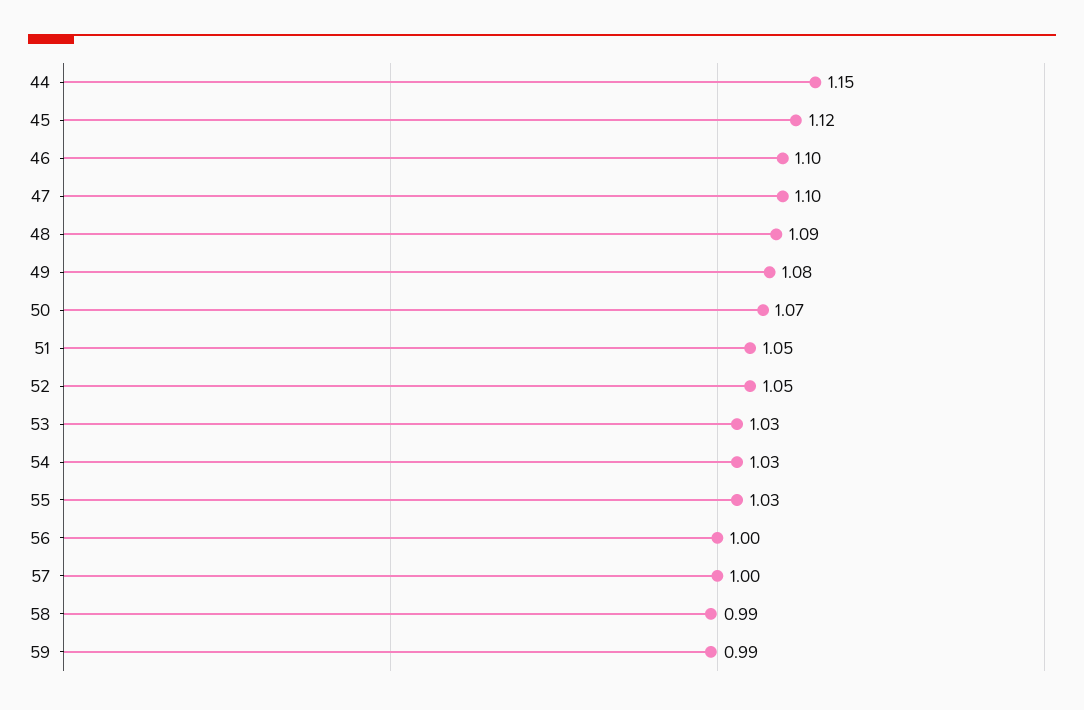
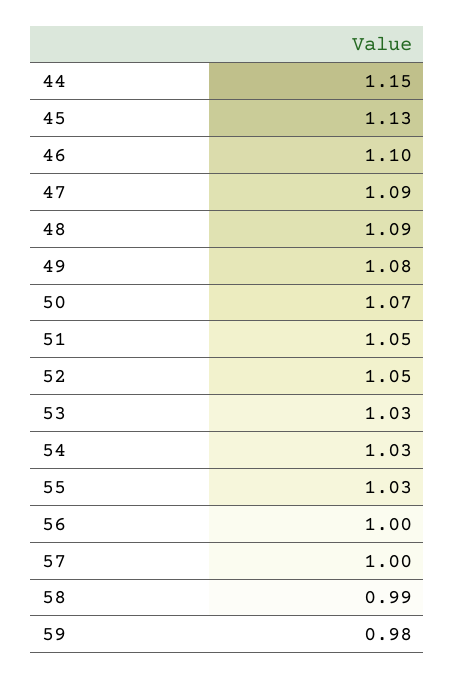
  {
    "44": 1.15,
-   "45": 1.12,
+   "45": 1.13,
    "46": 1.1,
-   "47": 1.1,
+   "47": 1.09,
    "48": 1.09,
    "49": 1.08,
    "50": 1.07,
    "51": 1.05,
    "52": 1.05,
    "53": 1.03,
    "54": 1.03,
    "55": 1.03,
    "56": 1,
    "57": 1,
    "58": 0.99,
-   "59": 0.99
+   "59": 0.98
  }

